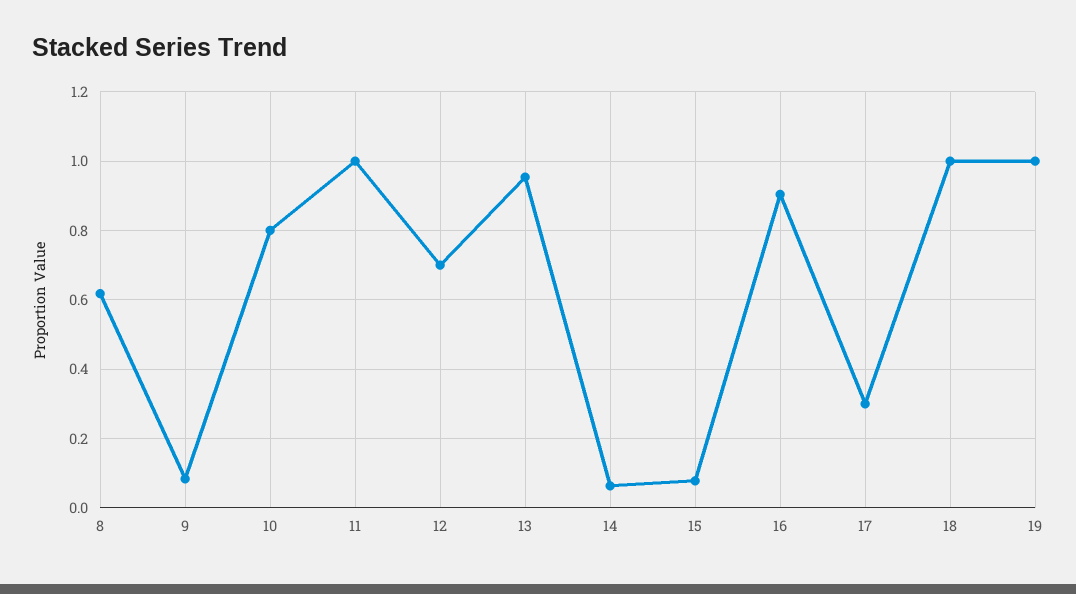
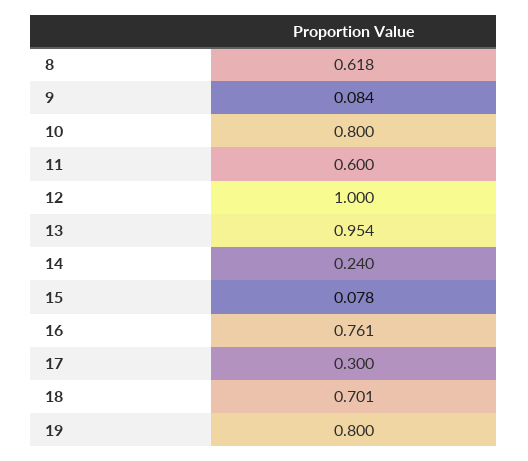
  {
    "8": 0.618,
    "9": 0.084,
    "10": 0.8,
-   "11": 1,
+   "11": 0.6,
-   "12": 0.7,
+   "12": 1,
    "13": 0.954,
-   "14": 0.06,
+   "14": 0.24,
    "15": 0.078,
-   "16": 0.9,
+   "16": 0.761,
    "17": 0.3,
-   "18": 1,
+   "18": 0.701,
-   "19": 1
+   "19": 0.8
  }

